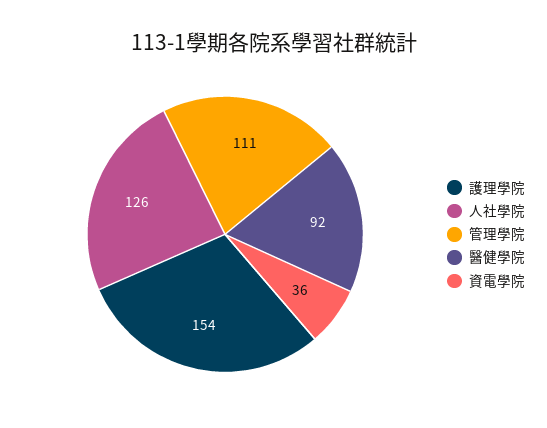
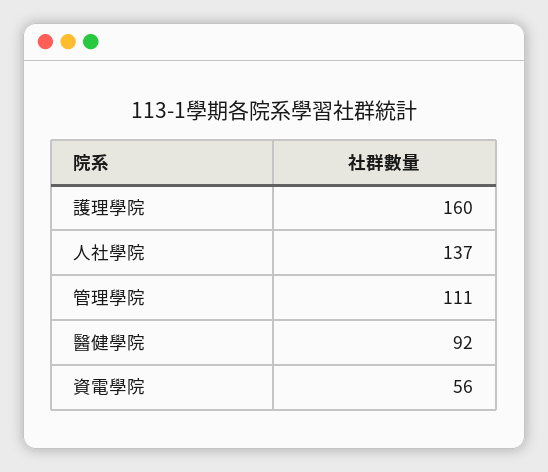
  {
-   "護理學院": 154,
+   "護理學院": 160,
-   "人社學院": 126,
+   "人社學院": 137,
    "管理學院": 111,
    "醫健學院": 92,
-   "資電學院": 36
+   "資電學院": 56
  }

